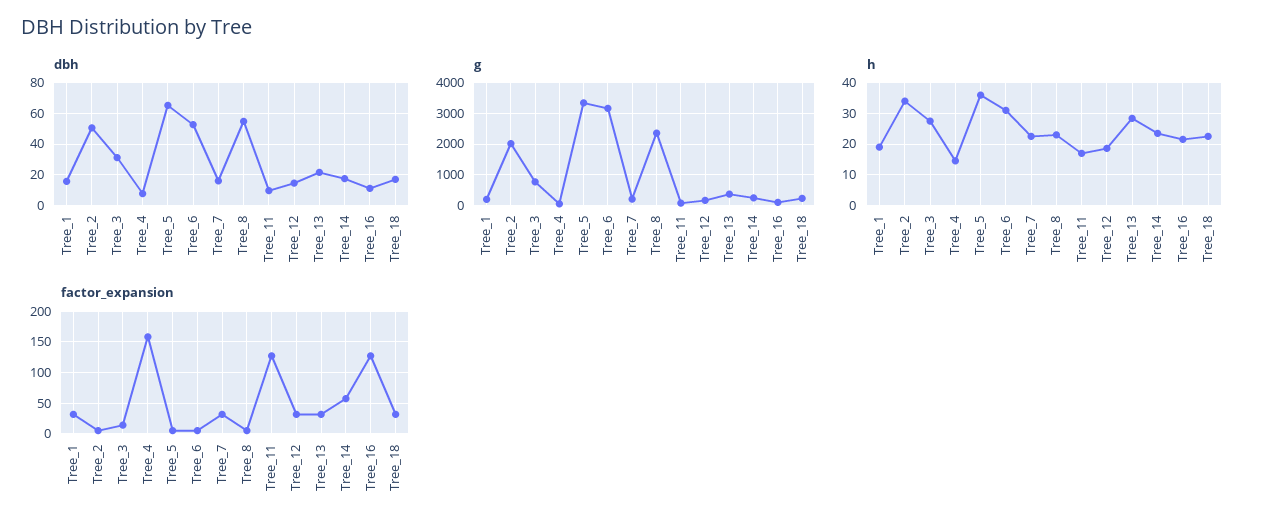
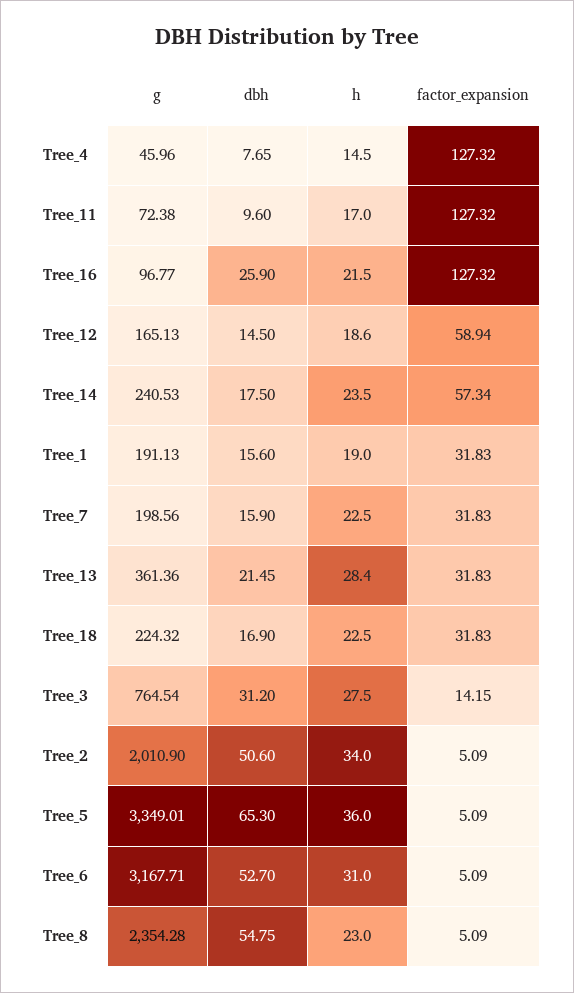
  {
    "dbh": {
      "Tree_1": 15.6,
      "Tree_2": 50.6,
      "Tree_3": 31.2,
      "Tree_4": 7.65,
      "Tree_5": 65.3,
      "Tree_6": 52.7,
      "Tree_7": 15.9,
      "Tree_8": 54.75,
      "Tree_11": 9.6,
      "Tree_12": 14.5,
      "Tree_13": 21.45,
      "Tree_14": 17.5,
-     "Tree_16": 10,
+     "Tree_16": 25.9,
      "Tree_18": 16.9
    },
    "g": {
      "Tree_1": 191.13,
      "Tree_2": 2010.9,
      "Tree_3": 764.54,
      "Tree_4": 45.96,
      "Tree_5": 3349.01,
      "Tree_6": 3167.71,
      "Tree_7": 198.56,
      "Tree_8": 2354.28,
      "Tree_11": 72.38,
      "Tree_12": 165.13,
      "Tree_13": 361.36,
      "Tree_14": 240.53,
      "Tree_16": 96.77,
      "Tree_18": 224.32
    },
    "h": {
      "Tree_1": 19,
      "Tree_2": 34,
      "Tree_3": 27.5,
      "Tree_4": 14.5,
      "Tree_5": 36,
      "Tree_6": 31,
      "Tree_7": 22.5,
      "Tree_8": 23,
      "Tree_11": 17,
      "Tree_12": 18.6,
      "Tree_13": 28.4,
      "Tree_14": 23.5,
      "Tree_16": 21.5,
      "Tree_18": 22.5
    },
    "factor_expansion": {
      "Tree_1": 31.83,
      "Tree_2": 5.09,
      "Tree_3": 14.15,
-     "Tree_4": 160,
+     "Tree_4": 127.32,
      "Tree_5": 5.09,
      "Tree_6": 5.09,
      "Tree_7": 31.83,
      "Tree_8": 5.09,
      "Tree_11": 127.32,
-     "Tree_12": 30,
+     "Tree_12": 58.94,
      "Tree_13": 31.83,
      "Tree_14": 57.34,
      "Tree_16": 127.32,
      "Tree_18": 31.83
    }
  }

